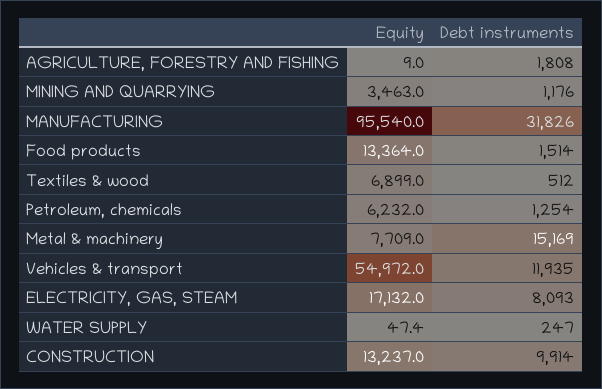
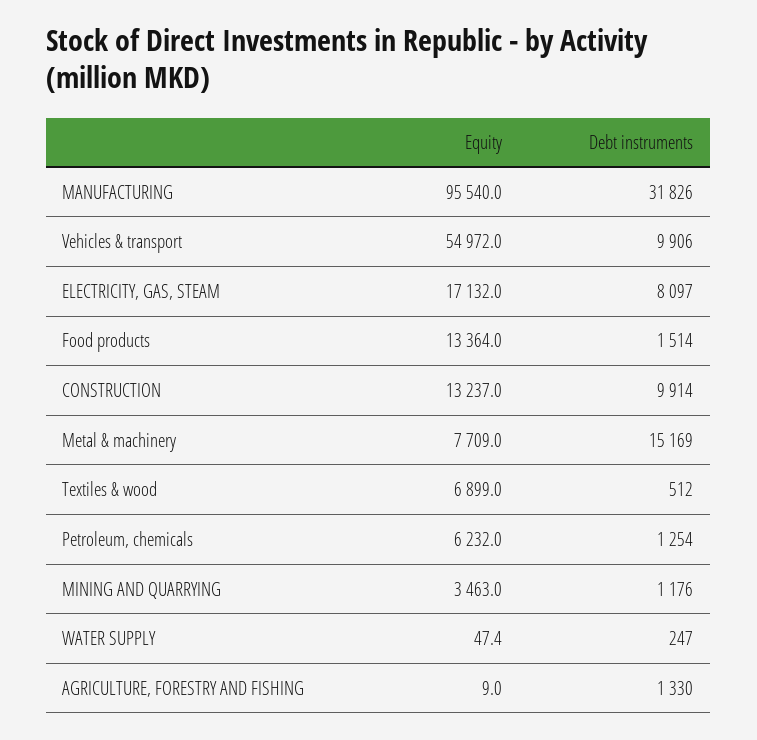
  {
    "Equity": {
      "AGRICULTURE, FORESTRY AND FISHING": 9,
      "MINING AND QUARRYING": 3463,
      "MANUFACTURING": 95540,
      "Food products": 13364,
      "Textiles & wood": 6899,
      "Petroleum, chemicals": 6232,
      "Metal & machinery": 7709,
      "Vehicles & transport": 54972,
      "ELECTRICITY, GAS, STEAM": 17132,
      "WATER SUPPLY": 47.4,
      "CONSTRUCTION": 13237
    },
    "Debt instruments": {
-     "AGRICULTURE, FORESTRY AND FISHING": 1808,
+     "AGRICULTURE, FORESTRY AND FISHING": 1330,
      "MINING AND QUARRYING": 1176,
      "MANUFACTURING": 31826,
      "Food products": 1514,
      "Textiles & wood": 512,
      "Petroleum, chemicals": 1254,
      "Metal & machinery": 15169,
-     "Vehicles & transport": 11935,
+     "Vehicles & transport": 9906,
-     "ELECTRICITY, GAS, STEAM": 8093,
+     "ELECTRICITY, GAS, STEAM": 8097,
      "WATER SUPPLY": 247,
      "CONSTRUCTION": 9914
    }
  }

